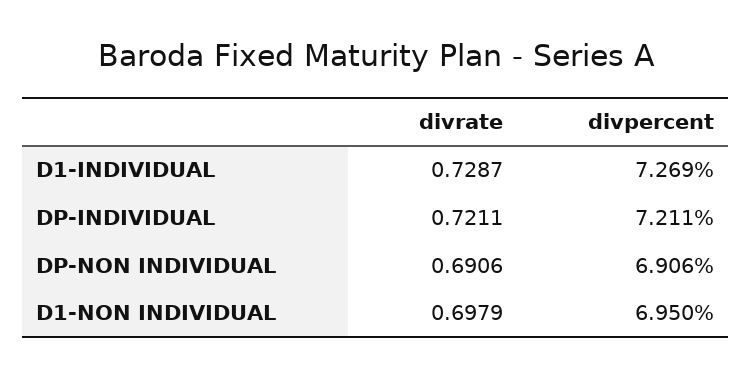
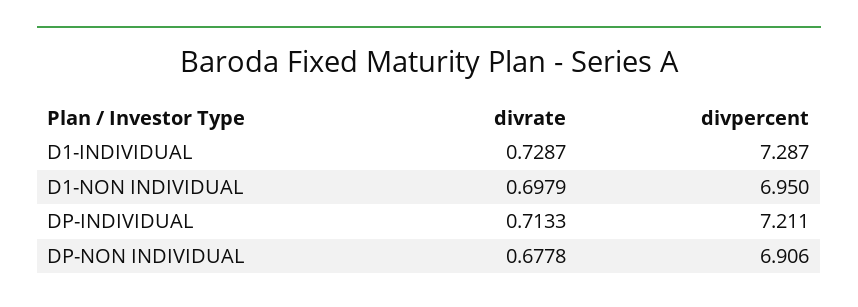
  {
    "divrate": {
      "D1-INDIVIDUAL": 0.7287,
-     "DP-INDIVIDUAL": 0.7211,
+     "DP-INDIVIDUAL": 0.7133,
-     "DP-NON INDIVIDUAL": 0.6906,
+     "DP-NON INDIVIDUAL": 0.6778,
      "D1-NON INDIVIDUAL": 0.6979
    },
    "divpercent": {
-     "D1-INDIVIDUAL": 7.269,
+     "D1-INDIVIDUAL": 7.287,
      "DP-INDIVIDUAL": 7.211,
      "DP-NON INDIVIDUAL": 6.906,
      "D1-NON INDIVIDUAL": 6.95
    }
  }

